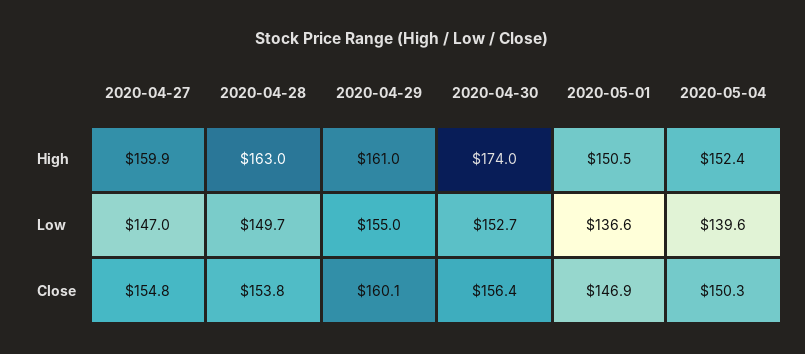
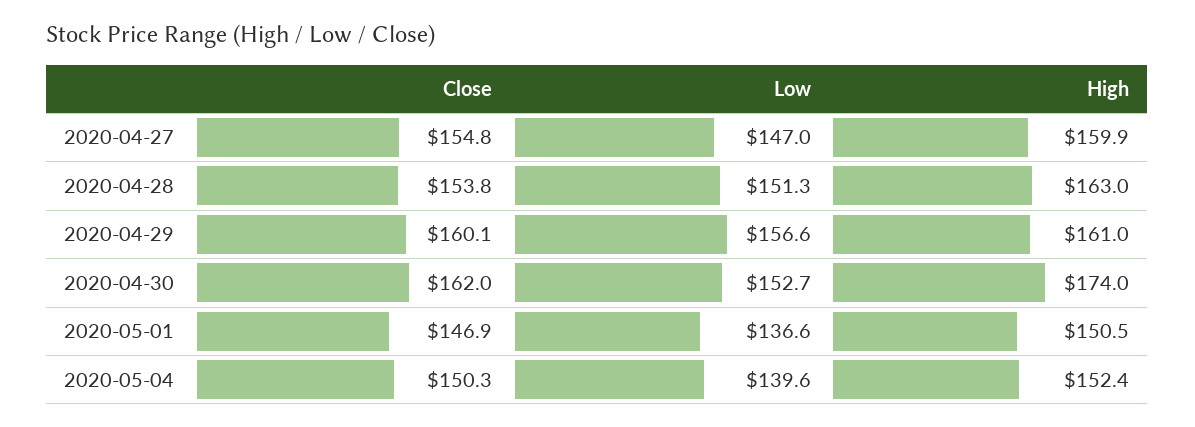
  {
    "2020-04-27": {
      "High": 159.9,
      "Low": 147,
      "Close": 154.8
    },
    "2020-04-28": {
      "High": 163,
-     "Low": 149.7,
+     "Low": 151.3,
      "Close": 153.8
    },
    "2020-04-29": {
      "High": 161,
-     "Low": 155,
+     "Low": 156.6,
      "Close": 160.1
    },
    "2020-04-30": {
      "High": 174,
      "Low": 152.7,
-     "Close": 156.4
+     "Close": 162
    },
    "2020-05-01": {
      "High": 150.5,
      "Low": 136.6,
      "Close": 146.9
    },
    "2020-05-04": {
      "High": 152.4,
      "Low": 139.6,
      "Close": 150.3
    }
  }

